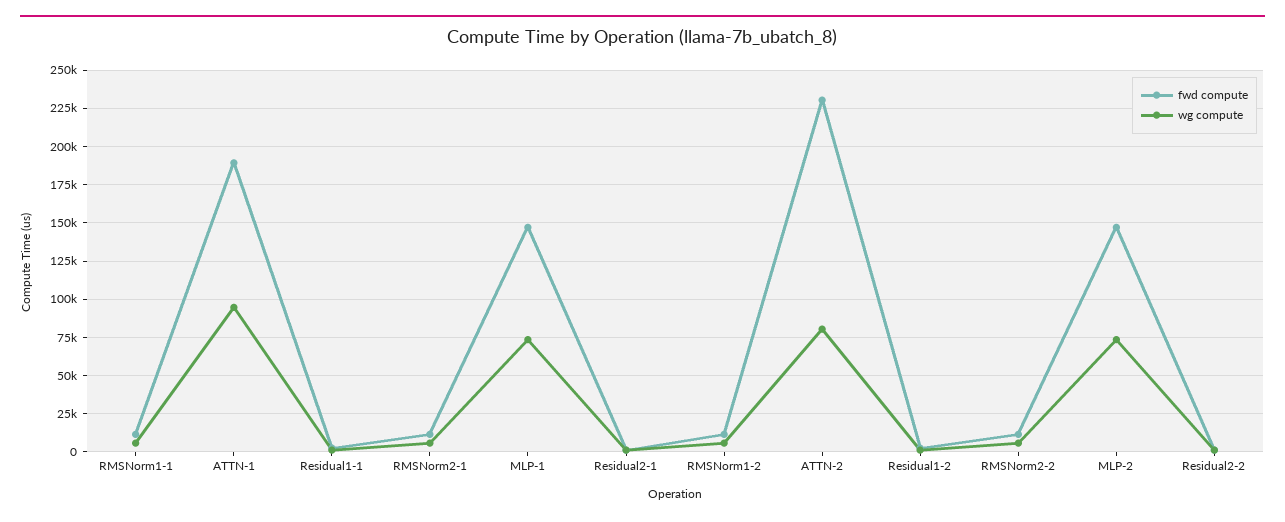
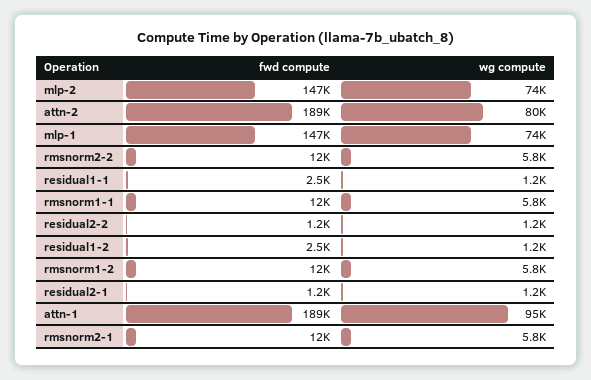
  {
    "fwd compute": {
      "RMSNorm1-1": 12000,
      "ATTN-1": 189000,
      "Residual1-1": 2500,
      "RMSNorm2-1": 12000,
      "MLP-1": 147000,
      "Residual2-1": 1200,
      "RMSNorm1-2": 12000,
-     "ATTN-2": 230000,
+     "ATTN-2": 189000,
      "Residual1-2": 2500,
      "RMSNorm2-2": 12000,
      "MLP-2": 147000,
      "Residual2-2": 1200
    },
    "wg compute": {
      "RMSNorm1-1": 5800,
      "ATTN-1": 95000,
      "Residual1-1": 1200,
      "RMSNorm2-1": 5800,
      "MLP-1": 74000,
      "Residual2-1": 1200,
      "RMSNorm1-2": 5800,
      "ATTN-2": 80000,
      "Residual1-2": 1200,
      "RMSNorm2-2": 5800,
      "MLP-2": 74000,
      "Residual2-2": 1200
    }
  }

